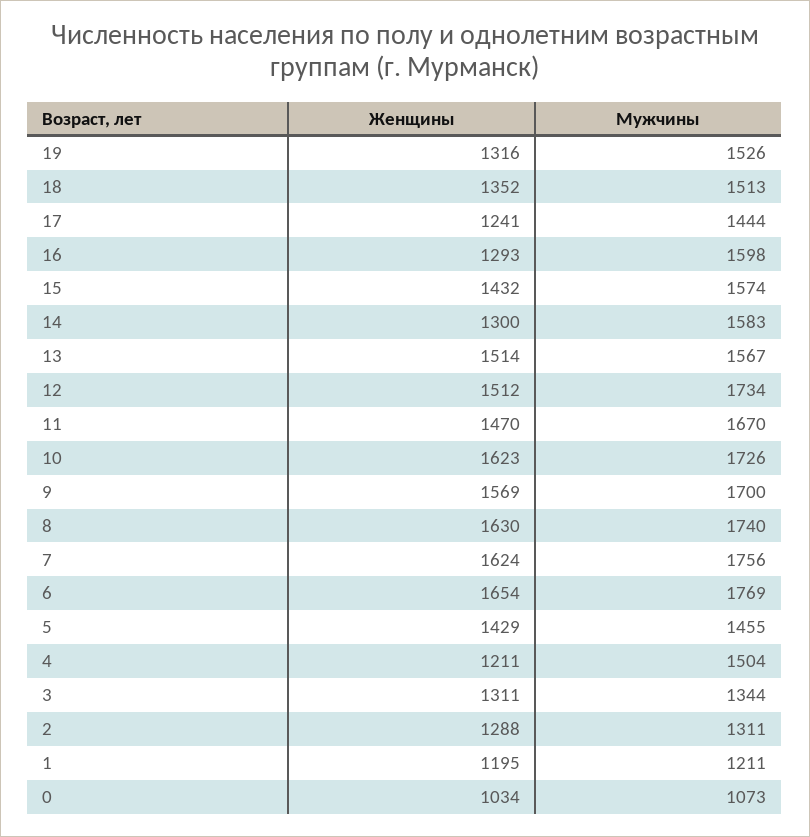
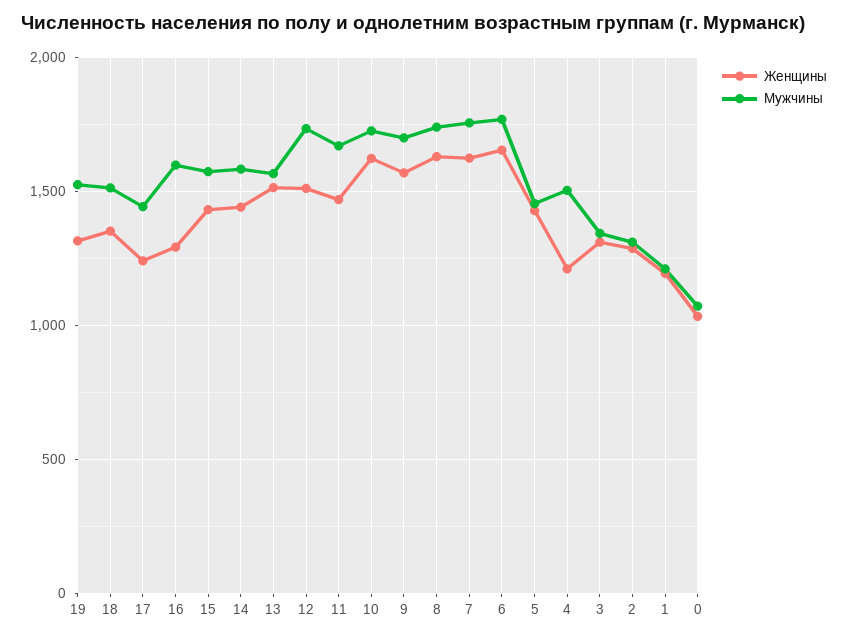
  {
    "Женщины": {
      "19": 1316,
      "18": 1352,
      "17": 1241,
      "16": 1293,
      "15": 1432,
-     "14": 1300,
+     "14": 1450,
      "13": 1514,
      "12": 1512,
      "11": 1470,
      "10": 1623,
      "9": 1569,
      "8": 1630,
      "7": 1624,
      "6": 1654,
      "5": 1429,
      "4": 1211,
      "3": 1311,
      "2": 1288,
      "1": 1195,
      "0": 1034
    },
    "Мужчины": {
      "19": 1526,
      "18": 1513,
      "17": 1444,
      "16": 1598,
      "15": 1574,
      "14": 1583,
      "13": 1567,
      "12": 1734,
      "11": 1670,
      "10": 1726,
      "9": 1700,
      "8": 1740,
      "7": 1756,
      "6": 1769,
      "5": 1455,
      "4": 1504,
      "3": 1344,
      "2": 1311,
      "1": 1211,
      "0": 1073
    }
  }

